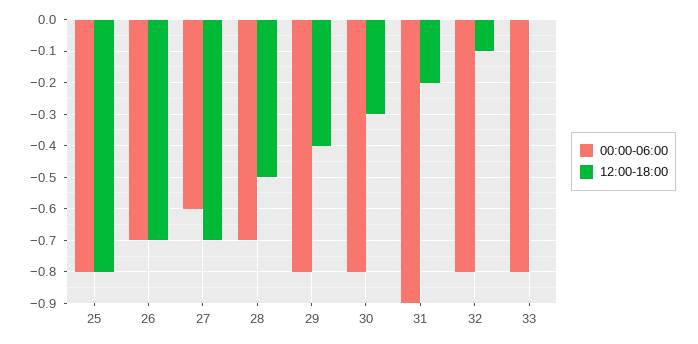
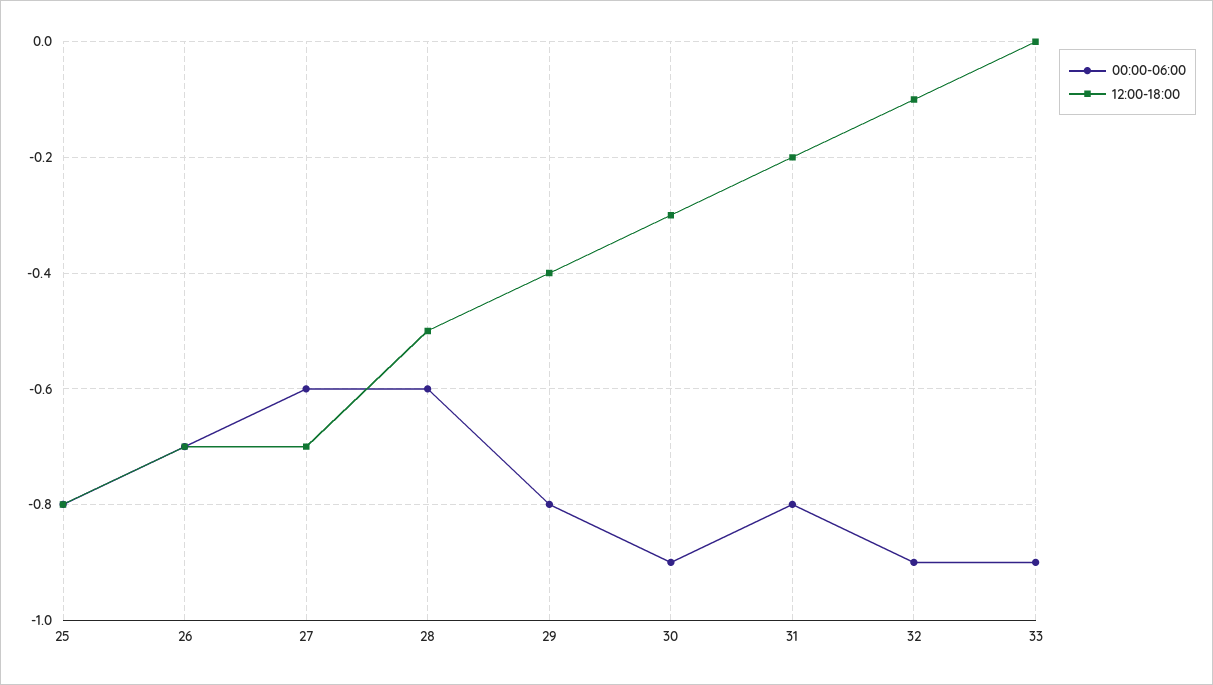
  {
    "00:00-06:00": {
      "25": -0.8,
      "26": -0.7,
      "27": -0.6,
-     "28": -0.7,
+     "28": -0.6,
      "29": -0.8,
-     "30": -0.8,
+     "30": -0.9,
-     "31": -0.9,
+     "31": -0.8,
-     "32": -0.8,
+     "32": -0.9,
-     "33": -0.8
+     "33": -0.9
    },
    "12:00-18:00": {
      "25": -0.8,
      "26": -0.7,
      "27": -0.7,
      "28": -0.5,
      "29": -0.4,
      "30": -0.3,
      "31": -0.2,
      "32": -0.1,
      "33": 0
    }
  }

